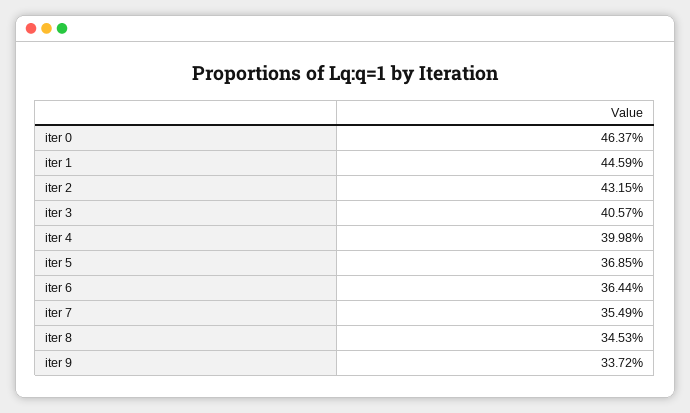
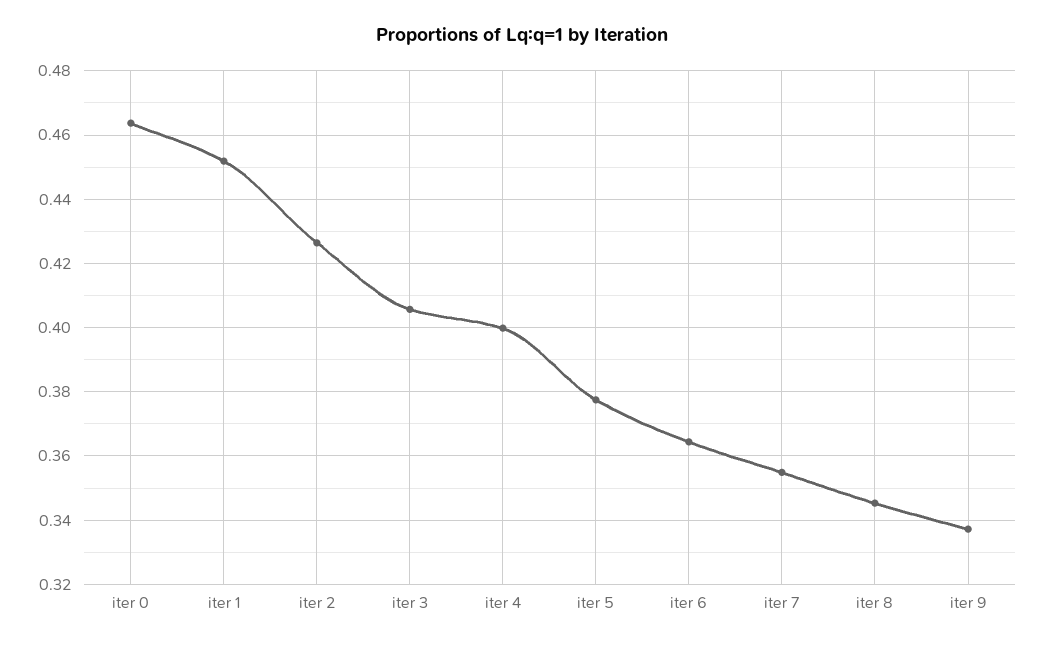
  {
    "iter 0": 0.4637,
-   "iter 1": 0.4459,
+   "iter 1": 0.452,
-   "iter 2": 0.4315,
+   "iter 2": 0.426,
    "iter 3": 0.4057,
    "iter 4": 0.3998,
-   "iter 5": 0.3685,
+   "iter 5": 0.378,
    "iter 6": 0.3644,
    "iter 7": 0.3549,
    "iter 8": 0.3453,
    "iter 9": 0.3372
  }

